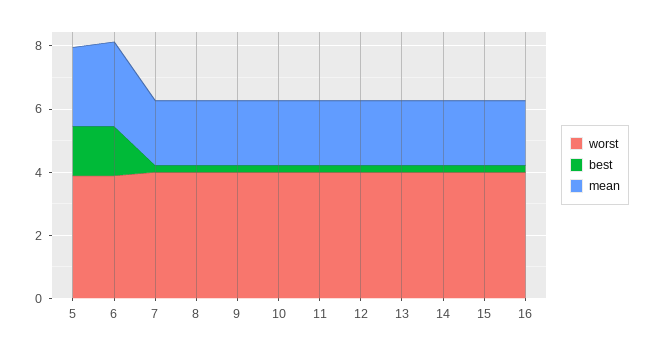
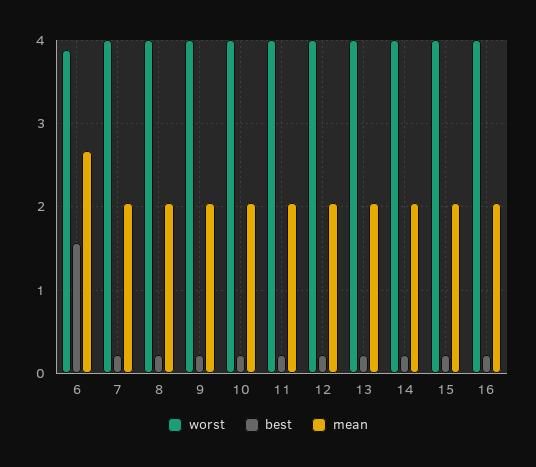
  {
    "worst": {
-     "5": 4,
      "6": 3.9,
      "7": 4,
      "8": 4,
      "9": 4,
      "10": 4,
      "11": 4,
      "12": 4,
      "13": 4,
      "14": 4,
      "15": 4,
      "16": 4
    },
    "best": {
-     "5": 1.5,
      "6": 1.6,
      "7": 0.2,
      "8": 0.2,
      "9": 0.2,
      "10": 0.2,
      "11": 0.2,
      "12": 0.2,
      "13": 0.2,
      "14": 0.2,
      "15": 0.2,
      "16": 0.2
    },
    "mean": {
-     "5": 2.5,
      "6": 2.7,
      "7": 2.1,
      "8": 2.1,
      "9": 2.1,
      "10": 2.1,
      "11": 2.1,
      "12": 2.1,
      "13": 2.1,
      "14": 2.1,
      "15": 2.1,
      "16": 2.1
    }
  }

